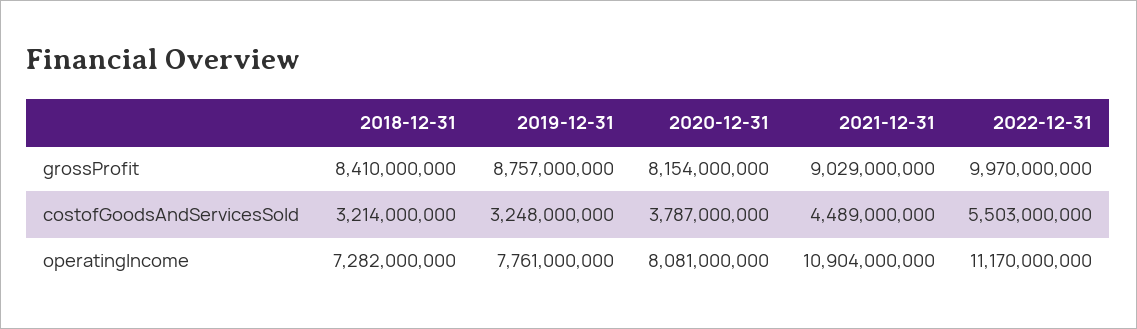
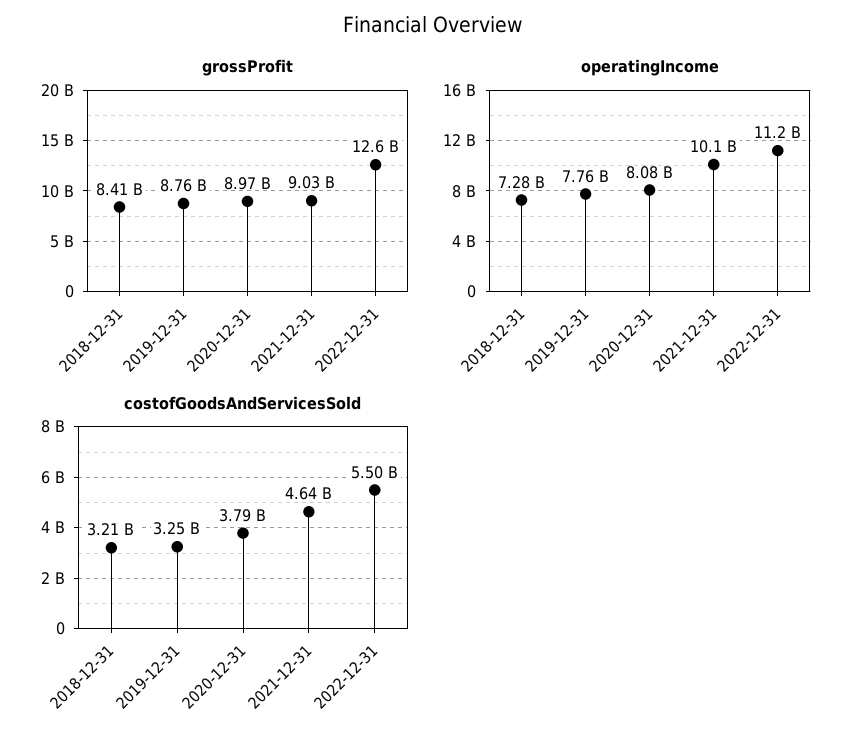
  {
    "grossProfit": {
      "2018-12-31": 8410000000,
      "2019-12-31": 8757000000,
-     "2020-12-31": 8154000000,
+     "2020-12-31": 8970000000,
      "2021-12-31": 9029000000,
-     "2022-12-31": 9970000000
+     "2022-12-31": 12600000000
    },
    "costofGoodsAndServicesSold": {
      "2018-12-31": 3214000000,
      "2019-12-31": 3248000000,
      "2020-12-31": 3787000000,
-     "2021-12-31": 4489000000,
+     "2021-12-31": 4640000000,
      "2022-12-31": 5503000000
    },
    "operatingIncome": {
      "2018-12-31": 7282000000,
      "2019-12-31": 7761000000,
      "2020-12-31": 8081000000,
-     "2021-12-31": 10904000000,
+     "2021-12-31": 10100000000,
      "2022-12-31": 11170000000
    }
  }

